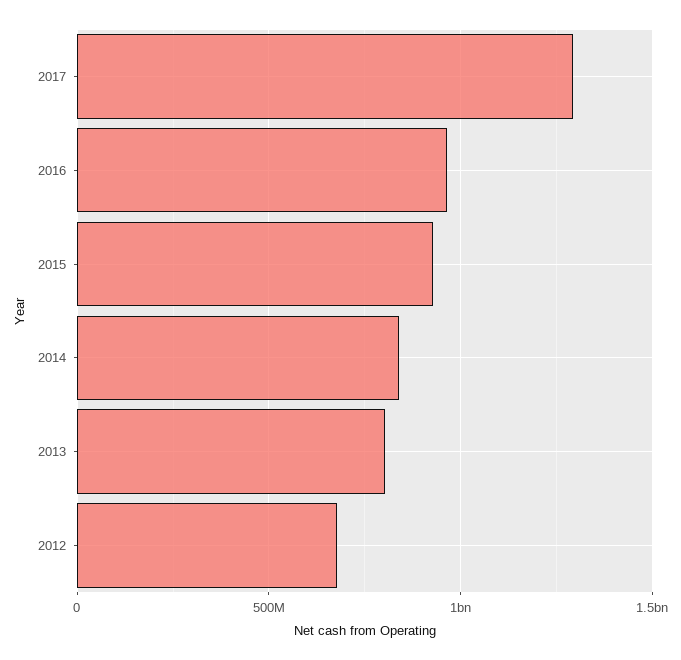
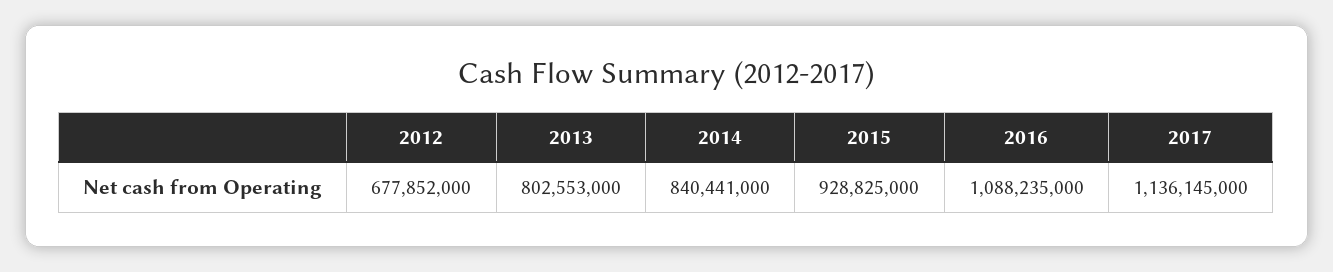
  {
-   "2017": 1300000000,
+   "2017": 1136145000,
-   "2016": 950000000,
+   "2016": 1088235000,
    "2015": 928825000,
    "2014": 840441000,
    "2013": 802553000,
    "2012": 677852000
  }

